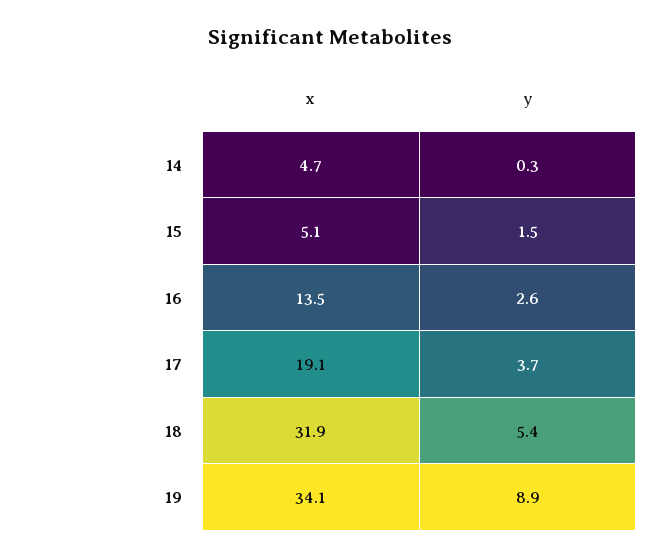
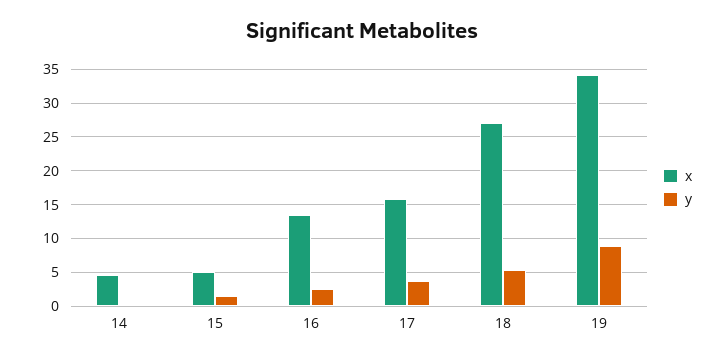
  {
    "x": {
      "14": 4.7,
      "15": 5.1,
      "16": 13.5,
-     "17": 19.1,
+     "17": 16,
-     "18": 31.9,
+     "18": 27,
      "19": 34.1
    },
    "y": {
      "14": 0.3,
      "15": 1.5,
      "16": 2.6,
      "17": 3.7,
      "18": 5.4,
      "19": 8.9
    }
  }

